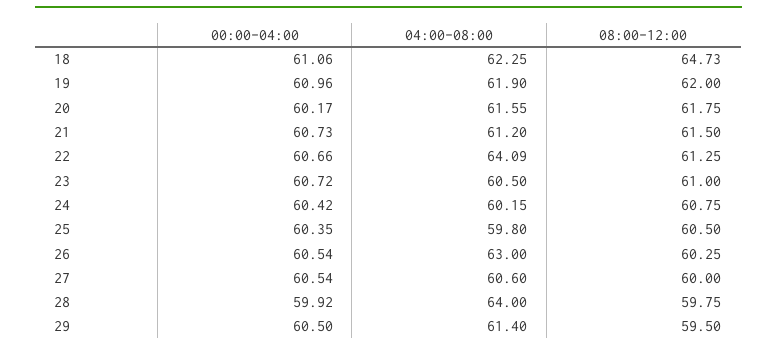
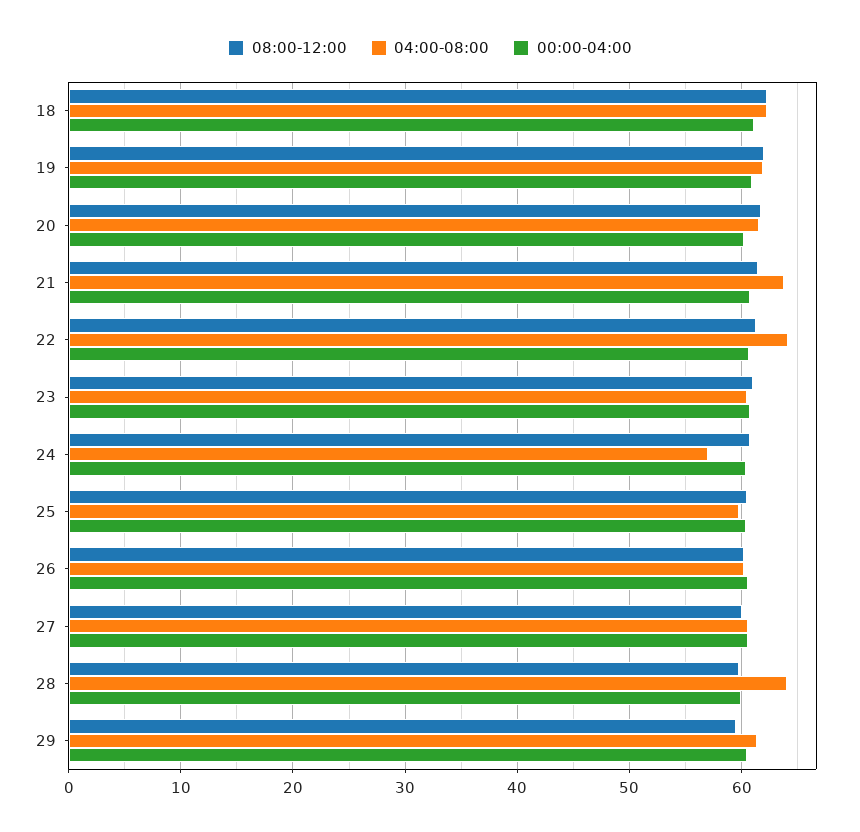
  {
    "00:00-04:00": {
      "18": 61.06,
      "19": 60.96,
      "20": 60.17,
      "21": 60.73,
      "22": 60.66,
      "23": 60.72,
      "24": 60.42,
      "25": 60.35,
      "26": 60.54,
      "27": 60.54,
      "28": 59.92,
      "29": 60.5
    },
    "04:00-08:00": {
      "18": 62.25,
      "19": 61.9,
      "20": 61.55,
-     "21": 61.2,
+     "21": 64,
      "22": 64.09,
      "23": 60.5,
-     "24": 60.15,
+     "24": 57,
      "25": 59.8,
-     "26": 63,
+     "26": 60,
      "27": 60.6,
      "28": 64,
      "29": 61.4
    },
    "08:00-12:00": {
-     "18": 64.73,
+     "18": 62,
      "19": 62,
      "20": 61.75,
      "21": 61.5,
      "22": 61.25,
      "23": 61,
      "24": 60.75,
      "25": 60.5,
      "26": 60.25,
      "27": 60,
      "28": 59.75,
      "29": 59.5
    }
  }

